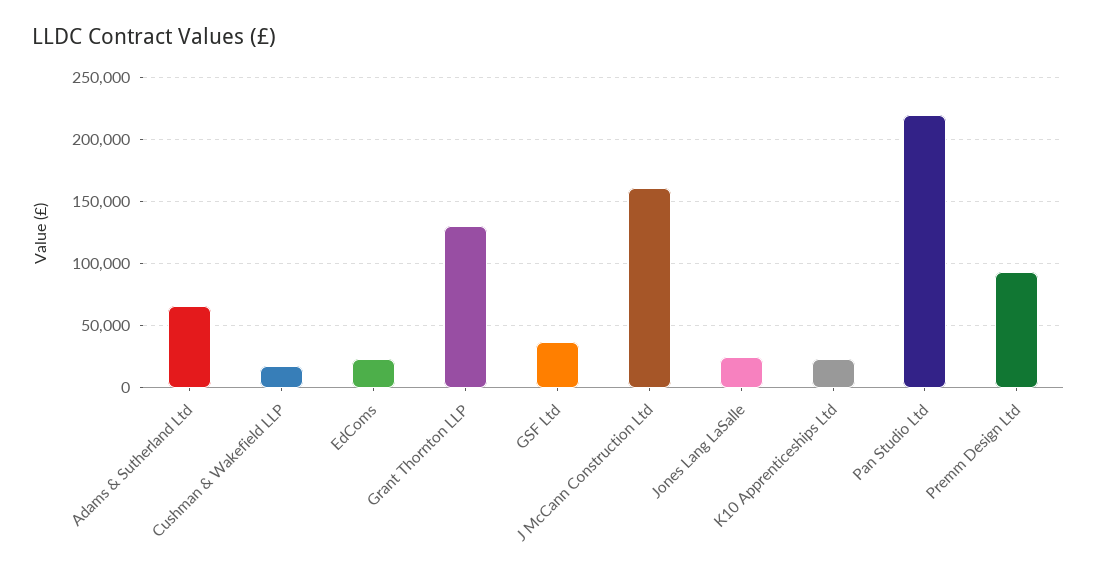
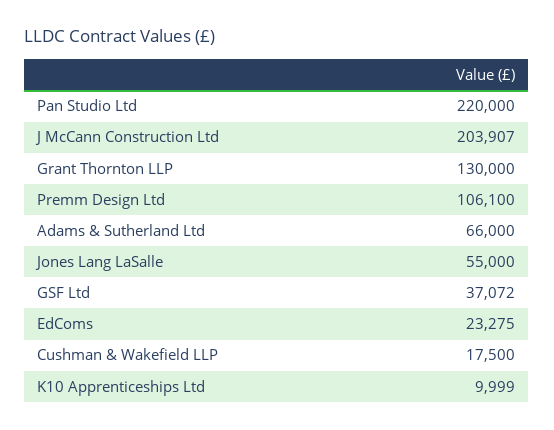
  {
    "Adams & Sutherland Ltd": 66000,
    "Cushman & Wakefield LLP": 17500,
    "EdComs": 23275,
    "Grant Thornton LLP": 130000,
    "GSF Ltd": 37072,
-   "J McCann Construction Ltd": 160000,
+   "J McCann Construction Ltd": 203907,
-   "Jones Lang LaSalle": 25000,
+   "Jones Lang LaSalle": 55000,
-   "K10 Apprenticeships Ltd": 25000,
+   "K10 Apprenticeships Ltd": 9999,
    "Pan Studio Ltd": 220000,
-   "Premm Design Ltd": 95000
+   "Premm Design Ltd": 106100
  }

